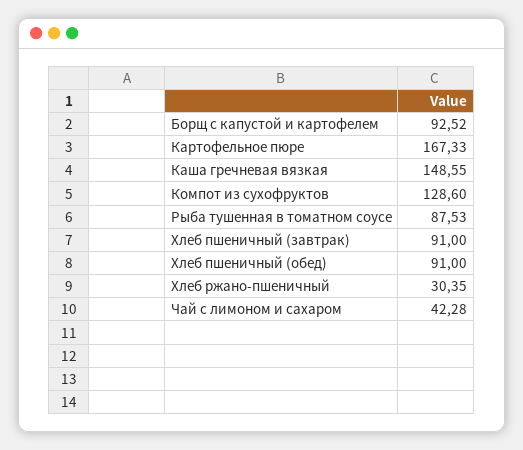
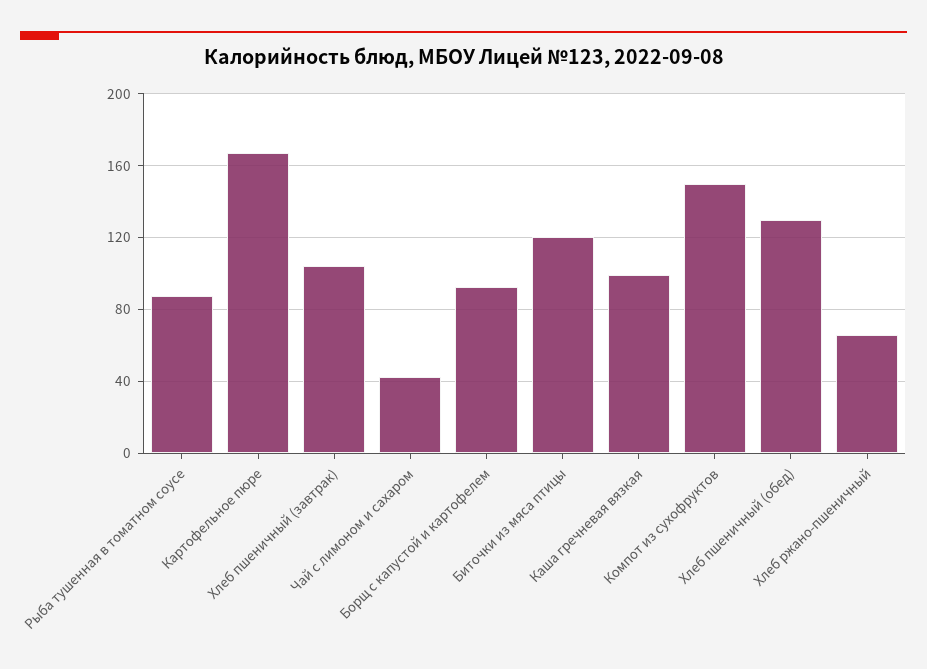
  {
    "Борщ с капустой и картофелем": 92.52,
    "Картофельное пюре": 167.33,
-   "Каша гречневая вязкая": 148.55,
+   "Каша гречневая вязкая": 100,
-   "Компот из сухофруктов": 128.6,
+   "Компот из сухофруктов": 150,
    "Рыба тушенная в томатном соусе": 87.53,
-   "Хлеб пшеничный (завтрак)": 91,
+   "Хлеб пшеничный (завтрак)": 105,
-   "Хлеб пшеничный (обед)": 91,
+   "Хлеб пшеничный (обед)": 130,
-   "Хлеб ржано-пшеничный": 30.35,
+   "Хлеб ржано-пшеничный": 65,
-   "Чай с лимоном и сахаром": 42.28
+   "Чай с лимоном и сахаром": 42.28,
+   "Биточки из мяса птицы": 120
  }

